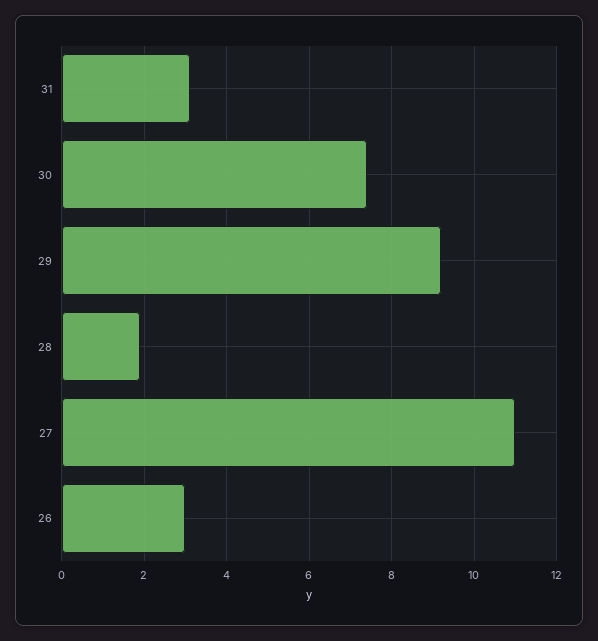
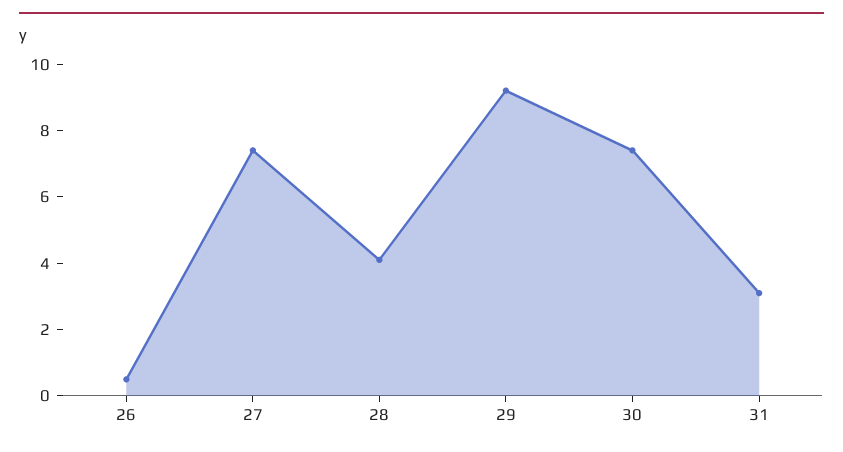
  {
    "31": 3,
    "30": 7.5,
    "29": 9,
-   "28": 2,
+   "28": 4,
-   "27": 11,
+   "27": 7.5,
-   "26": 3
+   "26": 0.5
  }

